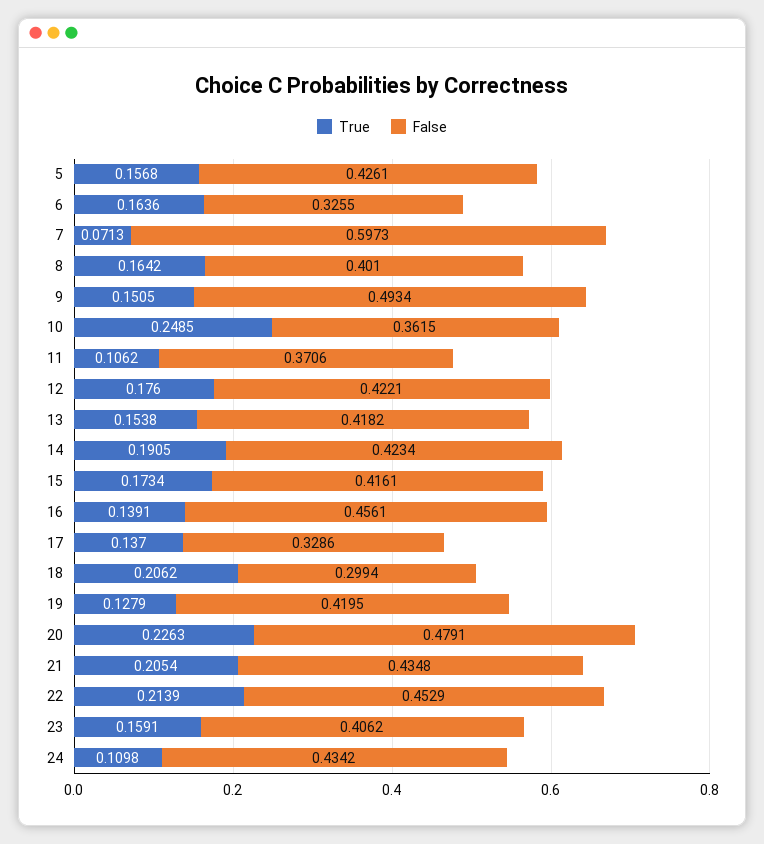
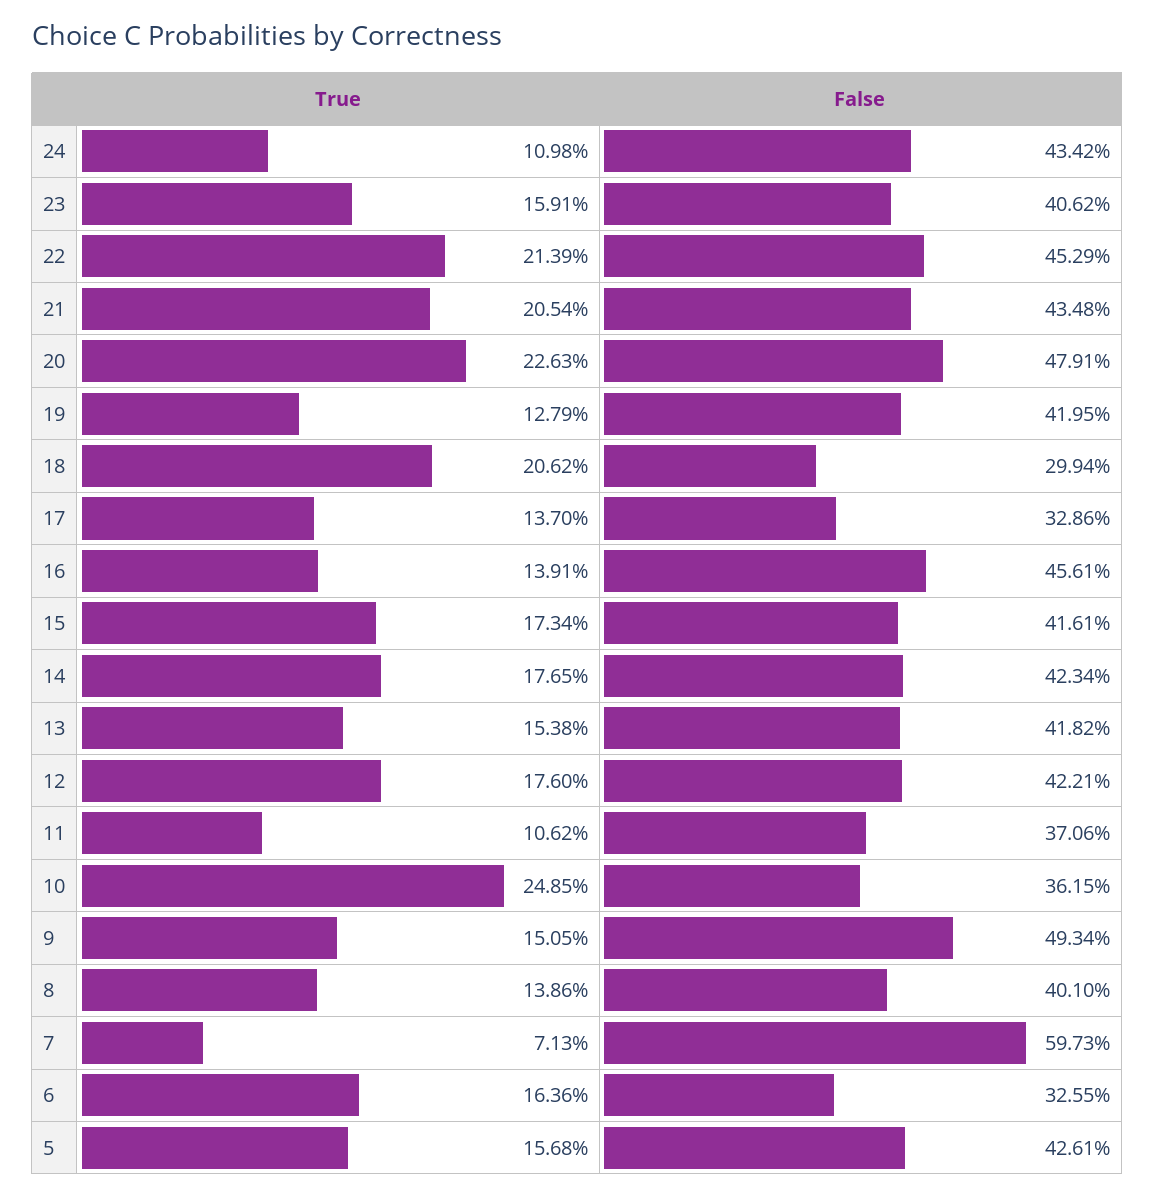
  {
    "True": {
      "5": 0.1568,
      "6": 0.1636,
      "7": 0.0713,
-     "8": 0.1642,
+     "8": 0.1386,
      "9": 0.1505,
      "10": 0.2485,
      "11": 0.1062,
      "12": 0.176,
      "13": 0.1538,
-     "14": 0.1905,
+     "14": 0.1765,
      "15": 0.1734,
      "16": 0.1391,
      "17": 0.137,
      "18": 0.2062,
      "19": 0.1279,
      "20": 0.2263,
      "21": 0.2054,
      "22": 0.2139,
      "23": 0.1591,
      "24": 0.1098
    },
    "False": {
      "5": 0.4261,
      "6": 0.3255,
      "7": 0.5973,
      "8": 0.401,
      "9": 0.4934,
      "10": 0.3615,
      "11": 0.3706,
      "12": 0.4221,
      "13": 0.4182,
      "14": 0.4234,
      "15": 0.4161,
      "16": 0.4561,
      "17": 0.3286,
      "18": 0.2994,
      "19": 0.4195,
      "20": 0.4791,
      "21": 0.4348,
      "22": 0.4529,
      "23": 0.4062,
      "24": 0.4342
    }
  }

